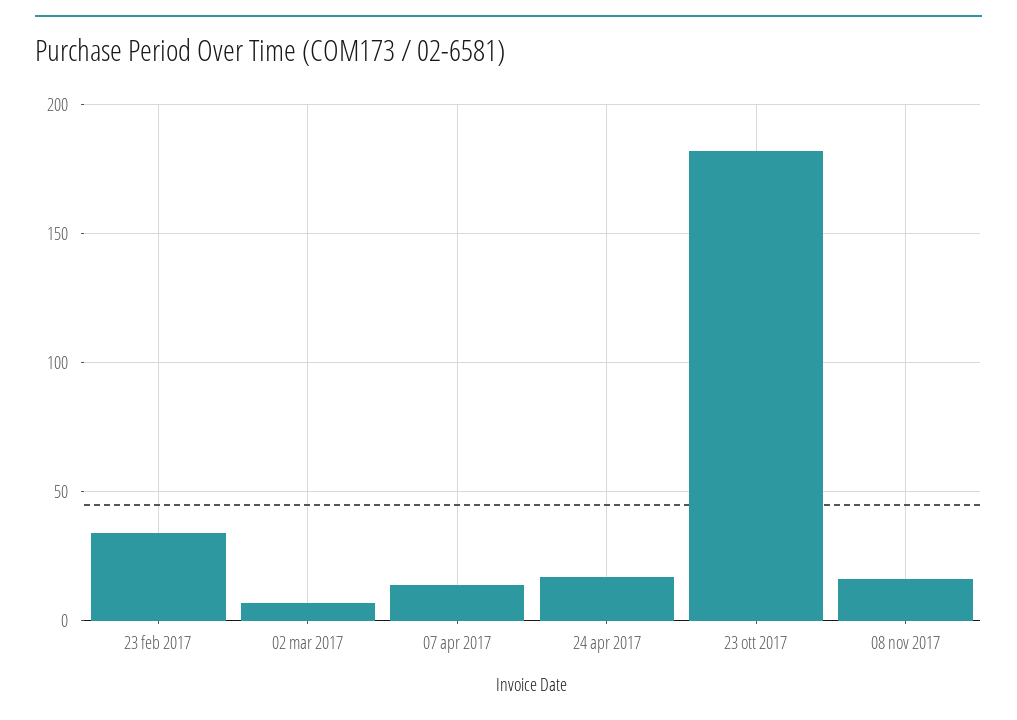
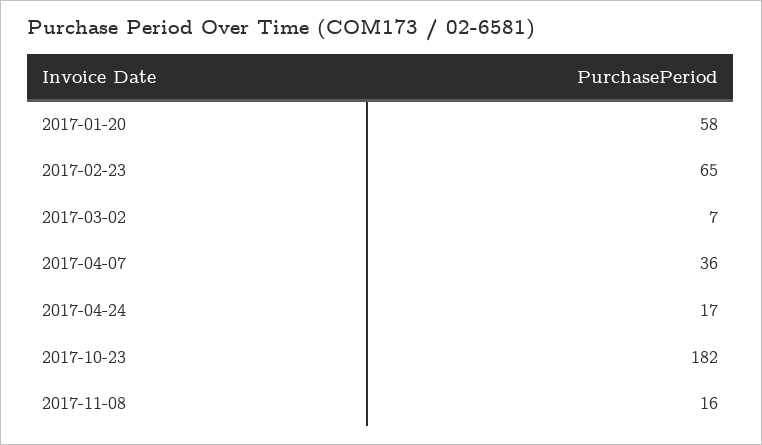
  {
-   "23 feb 2017": 35,
+   "23 feb 2017": 65,
    "02 mar 2017": 7,
-   "07 apr 2017": 15,
+   "07 apr 2017": 36,
    "24 apr 2017": 17,
    "23 ott 2017": 182,
-   "08 nov 2017": 16
+   "08 nov 2017": 16,
+   "2017-01-20": 58
  }

